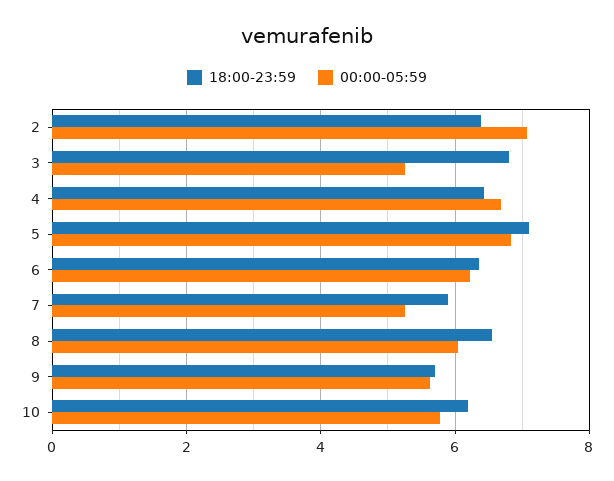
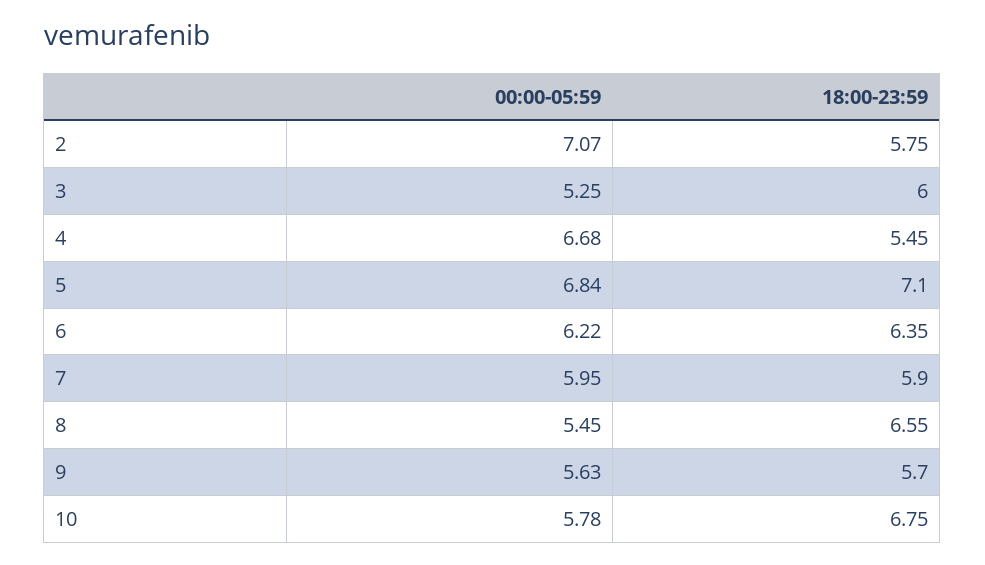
  {
    "18:00-23:59": {
-     "2": 6.4,
+     "2": 5.75,
-     "3": 6.8,
+     "3": 6,
-     "4": 6.4,
+     "4": 5.45,
      "5": 7.1,
      "6": 6.35,
      "7": 5.9,
      "8": 6.55,
      "9": 5.7,
-     "10": 6.2
+     "10": 6.75
    },
    "00:00-05:59": {
      "2": 7.07,
      "3": 5.25,
      "4": 6.68,
      "5": 6.84,
      "6": 6.22,
-     "7": 5.2,
+     "7": 5.95,
-     "8": 6,
+     "8": 5.45,
      "9": 5.63,
      "10": 5.78
    }
  }

